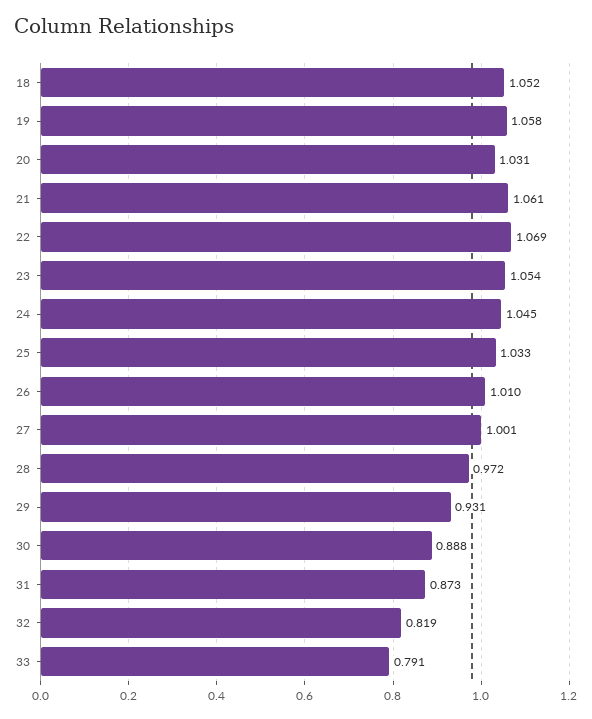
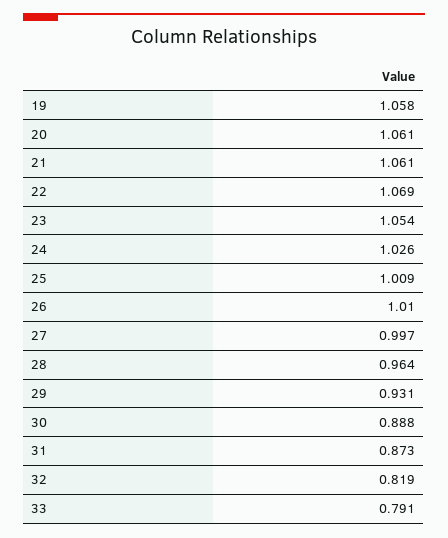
  {
-   "18": 1.052,
    "19": 1.058,
-   "20": 1.031,
+   "20": 1.061,
    "21": 1.061,
    "22": 1.069,
    "23": 1.054,
-   "24": 1.045,
+   "24": 1.026,
-   "25": 1.033,
+   "25": 1.009,
    "26": 1.01,
-   "27": 1.001,
+   "27": 0.997,
-   "28": 0.972,
+   "28": 0.964,
    "29": 0.931,
    "30": 0.888,
    "31": 0.873,
    "32": 0.819,
    "33": 0.791
  }

